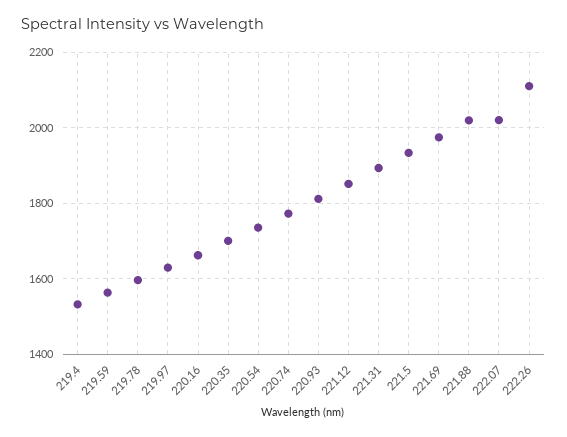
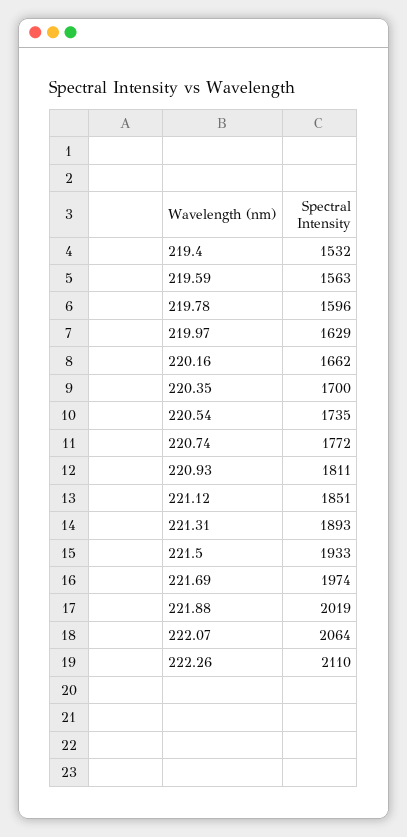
  {
    "219.4": 1532,
    "219.59": 1563,
    "219.78": 1596,
    "219.97": 1629,
    "220.16": 1662,
    "220.35": 1700,
    "220.54": 1735,
    "220.74": 1772,
    "220.93": 1811,
    "221.12": 1851,
    "221.31": 1893,
    "221.5": 1933,
    "221.69": 1974,
    "221.88": 2019,
-   "222.07": 2020,
+   "222.07": 2064,
    "222.26": 2110
  }

